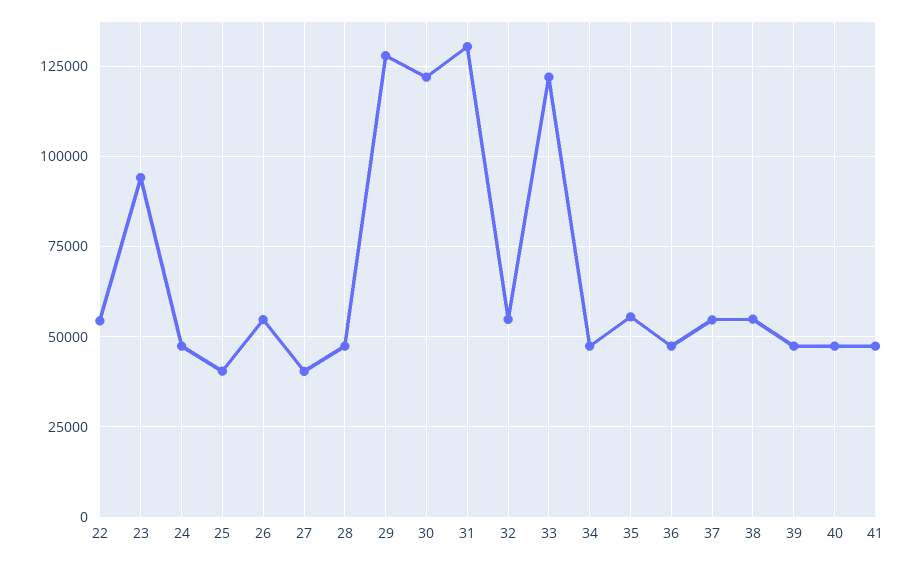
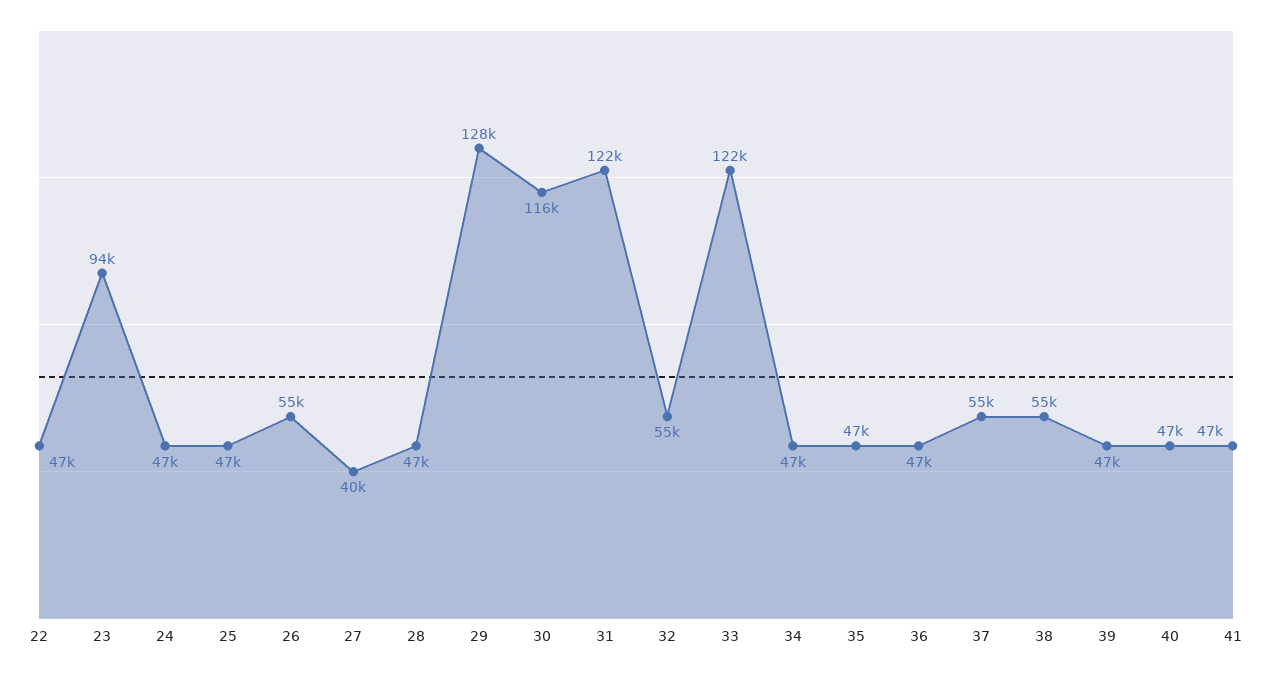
  {
-   "22": 55000,
+   "22": 47000,
    "23": 94000,
    "24": 47000,
-   "25": 40000,
+   "25": 47000,
    "26": 55000,
    "27": 40000,
    "28": 47000,
    "29": 128000,
-   "30": 122500,
+   "30": 116000,
-   "31": 130000,
+   "31": 122000,
    "32": 55000,
    "33": 122000,
    "34": 47000,
-   "35": 55000,
+   "35": 47000,
    "36": 47000,
    "37": 55000,
    "38": 55000,
    "39": 47000,
    "40": 47000,
    "41": 47000
  }

